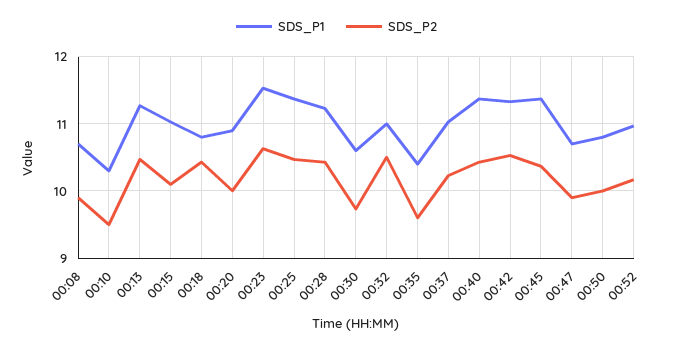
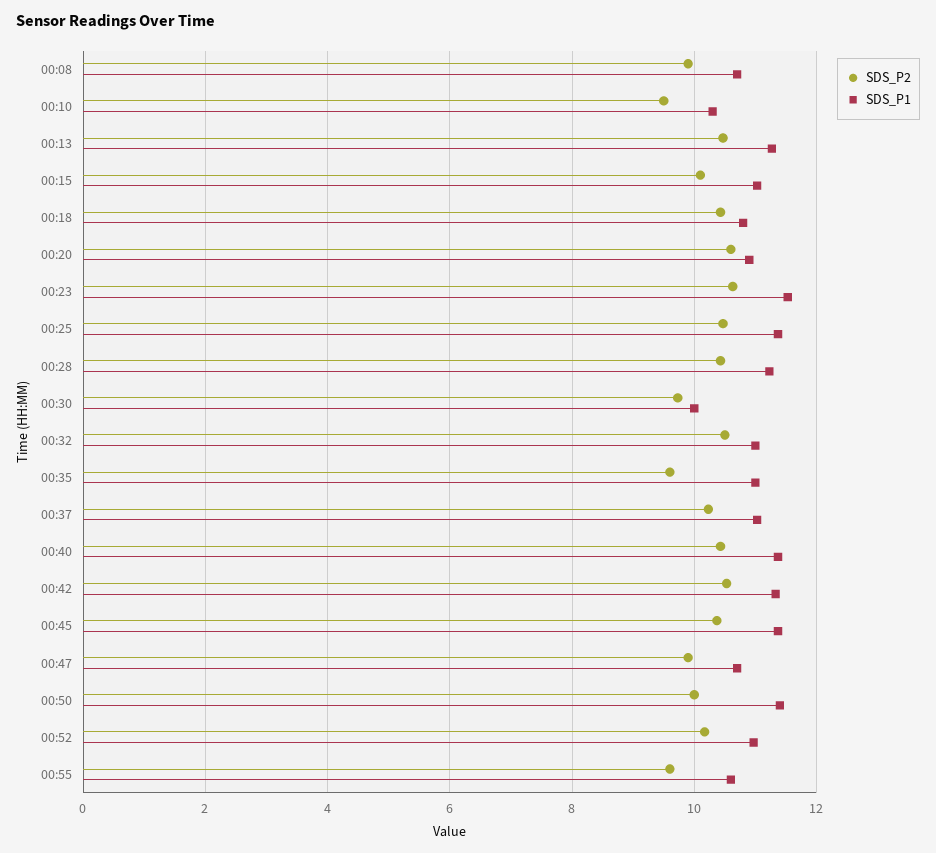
  {
    "SDS_P1": {
      "00:08": 10.7,
      "00:10": 10.3,
      "00:13": 11.3,
      "00:15": 11,
      "00:18": 10.8,
      "00:20": 10.9,
      "00:23": 11.5,
      "00:25": 11.4,
      "00:28": 11.2,
-     "00:30": 10.6,
+     "00:30": 10,
      "00:32": 11,
-     "00:35": 10.4,
+     "00:35": 11,
      "00:37": 11,
      "00:40": 11.4,
      "00:42": 11.3,
      "00:45": 11.4,
      "00:47": 10.7,
-     "00:50": 10.8,
+     "00:50": 11.4,
-     "00:52": 11
+     "00:52": 11,
+     "00:55": 10.6
    },
    "SDS_P2": {
      "00:08": 9.9,
      "00:10": 9.5,
      "00:13": 10.5,
      "00:15": 10.1,
      "00:18": 10.4,
-     "00:20": 10,
+     "00:20": 10.6,
      "00:23": 10.6,
      "00:25": 10.5,
      "00:28": 10.4,
      "00:30": 9.7,
      "00:32": 10.5,
      "00:35": 9.6,
      "00:37": 10.2,
      "00:40": 10.4,
      "00:42": 10.5,
      "00:45": 10.4,
      "00:47": 9.9,
      "00:50": 10,
-     "00:52": 10.2
+     "00:52": 10.2,
+     "00:55": 9.6
    }
  }

